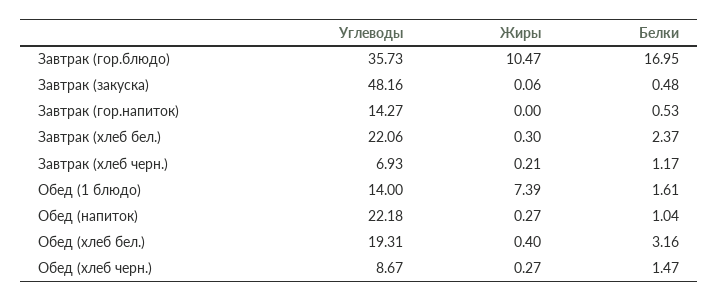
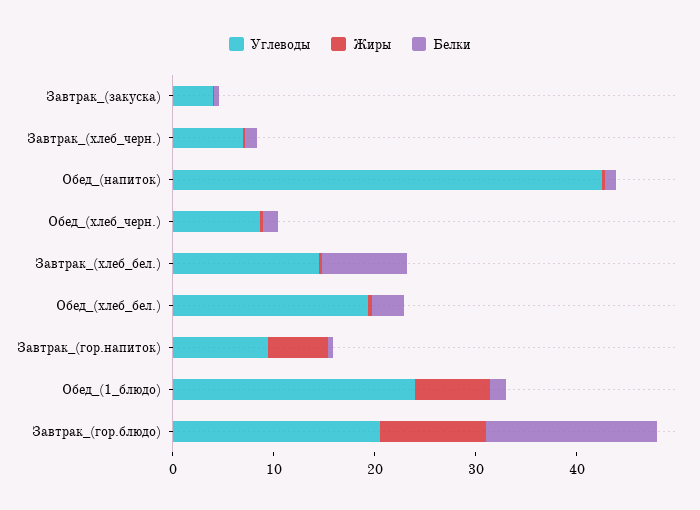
  {
    "Углеводы": {
-     "Завтрак (гор.блюдо)": 35.73,
+     "Завтрак (гор.блюдо)": 20,
-     "Завтрак (закуска)": 48.16,
+     "Завтрак (закуска)": 4,
-     "Завтрак (гор.напиток)": 14.27,
+     "Завтрак (гор.напиток)": 10,
-     "Завтрак (хлеб бел.)": 22.06,
+     "Завтрак (хлеб бел.)": 14,
      "Завтрак (хлеб черн.)": 6.93,
-     "Обед (1 блюдо)": 14,
+     "Обед (1 блюдо)": 24,
-     "Обед (напиток)": 22.18,
+     "Обед (напиток)": 42,
      "Обед (хлеб бел.)": 19.31,
      "Обед (хлеб черн.)": 8.67
    },
    "Жиры": {
      "Завтрак (гор.блюдо)": 10.47,
      "Завтрак (закуска)": 0.06,
-     "Завтрак (гор.напиток)": 0,
+     "Завтрак (гор.напиток)": 6,
      "Завтрак (хлеб бел.)": 0.3,
      "Завтрак (хлеб черн.)": 0.21,
      "Обед (1 блюдо)": 7.39,
      "Обед (напиток)": 0.27,
      "Обед (хлеб бел.)": 0.4,
      "Обед (хлеб черн.)": 0.27
    },
    "Белки": {
      "Завтрак (гор.блюдо)": 16.95,
      "Завтрак (закуска)": 0.48,
      "Завтрак (гор.напиток)": 0.53,
-     "Завтрак (хлеб бел.)": 2.37,
+     "Завтрак (хлеб бел.)": 8,
      "Завтрак (хлеб черн.)": 1.17,
      "Обед (1 блюдо)": 1.61,
      "Обед (напиток)": 1.04,
      "Обед (хлеб бел.)": 3.16,
      "Обед (хлеб черн.)": 1.47
    }
  }

